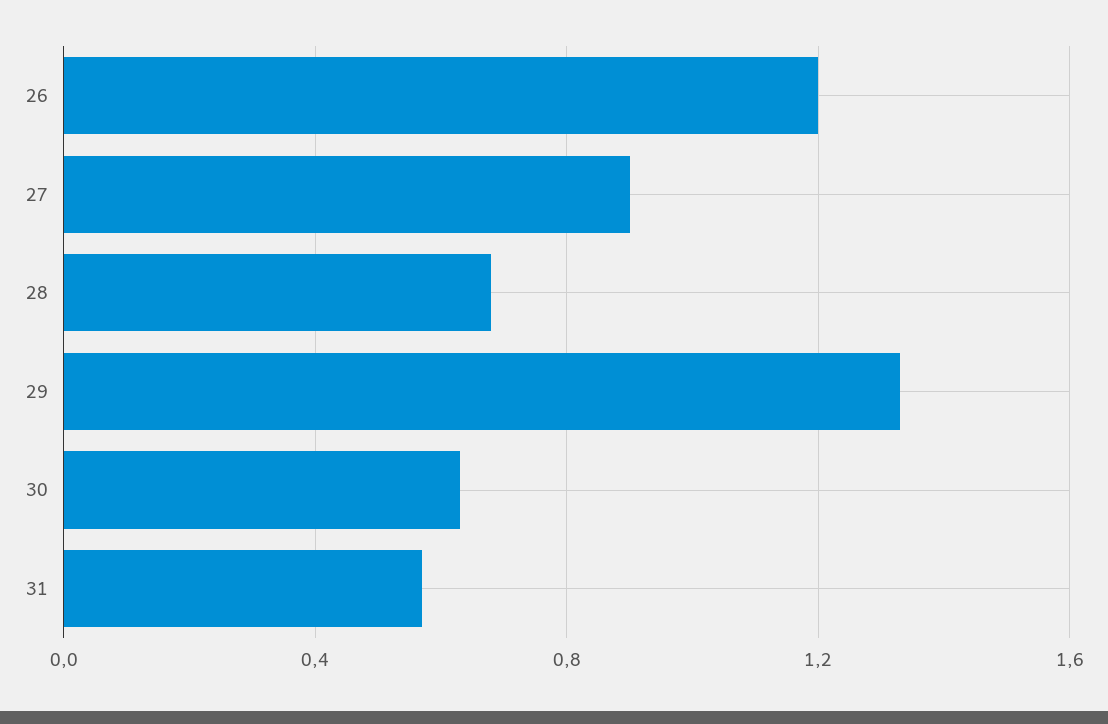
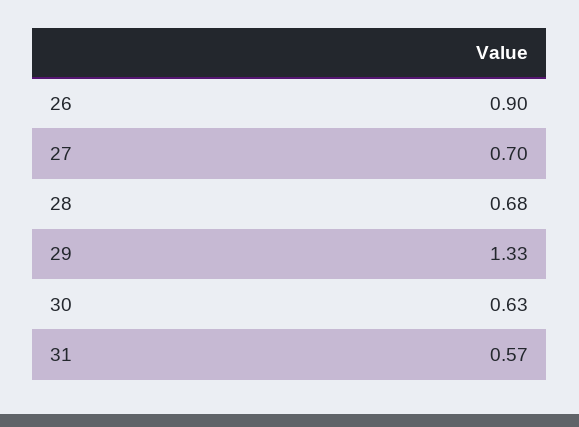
  {
-   "26": 1.2,
+   "26": 0.9,
-   "27": 0.9,
+   "27": 0.7,
    "28": 0.68,
    "29": 1.33,
    "30": 0.63,
    "31": 0.57
  }

